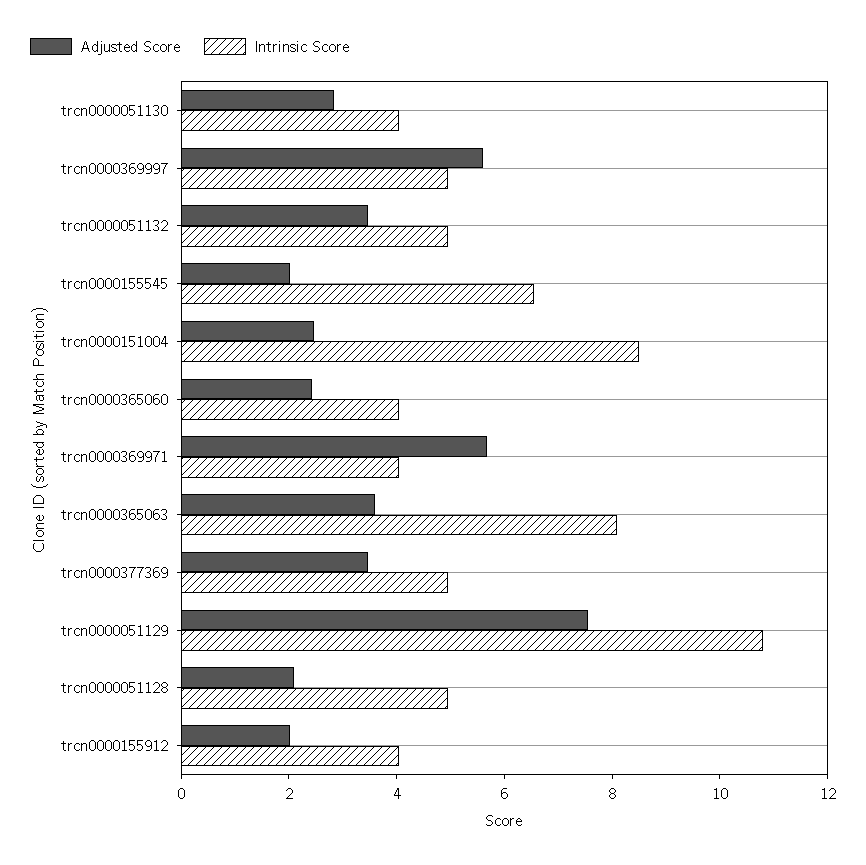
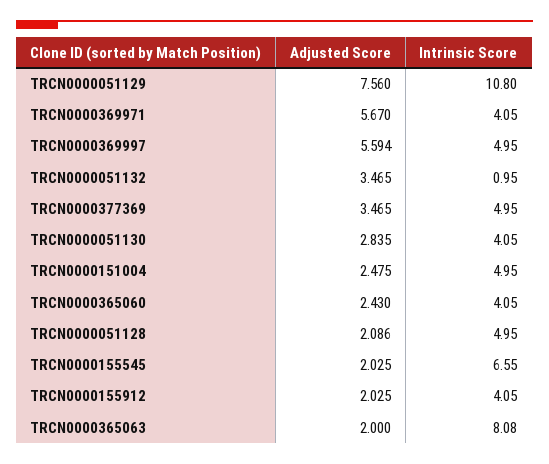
  {
    "Adjusted Score": {
      "trcn0000051130": 2.835,
      "trcn0000369997": 5.594,
      "trcn0000051132": 3.465,
      "trcn0000155545": 2.025,
      "trcn0000151004": 2.475,
      "trcn0000365060": 2.43,
      "trcn0000369971": 5.67,
-     "trcn0000365063": 3.5,
+     "trcn0000365063": 2,
      "trcn0000377369": 3.465,
      "trcn0000051129": 7.56,
      "trcn0000051128": 2.086,
      "trcn0000155912": 2.025
    },
    "Intrinsic Score": {
      "trcn0000051130": 4.05,
      "trcn0000369997": 4.95,
-     "trcn0000051132": 5,
+     "trcn0000051132": 0.95,
      "trcn0000155545": 6.55,
-     "trcn0000151004": 8.5,
+     "trcn0000151004": 4.95,
      "trcn0000365060": 4.05,
      "trcn0000369971": 4.05,
      "trcn0000365063": 8.08,
      "trcn0000377369": 4.95,
      "trcn0000051129": 10.8,
      "trcn0000051128": 4.95,
      "trcn0000155912": 4.05
    }
  }

